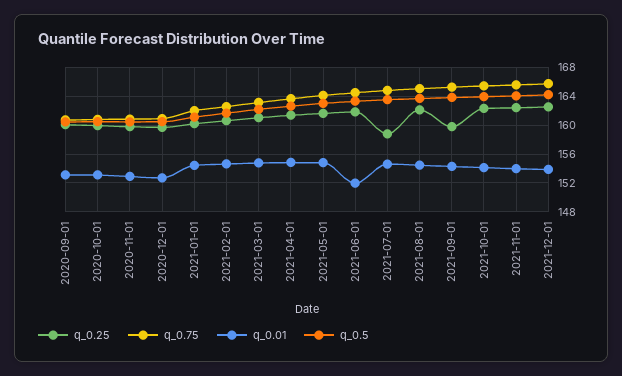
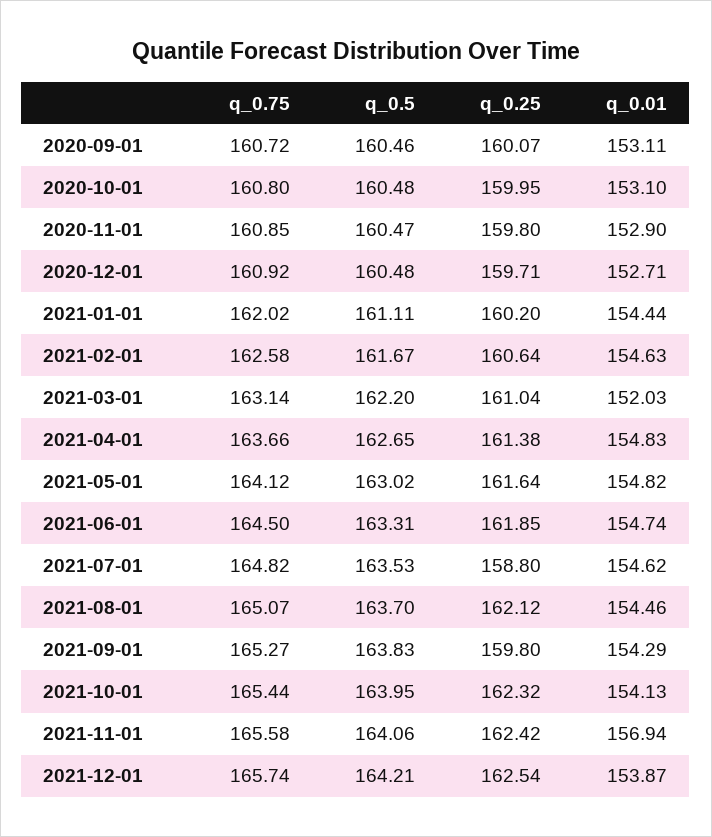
  {
    "q_0.25": {
      "2020-09-01": 160.07,
      "2020-10-01": 159.95,
      "2020-11-01": 159.8,
      "2020-12-01": 159.71,
      "2021-01-01": 160.2,
      "2021-02-01": 160.64,
      "2021-03-01": 161.04,
      "2021-04-01": 161.38,
      "2021-05-01": 161.64,
      "2021-06-01": 161.85,
      "2021-07-01": 158.8,
      "2021-08-01": 162.12,
      "2021-09-01": 159.8,
      "2021-10-01": 162.32,
      "2021-11-01": 162.42,
      "2021-12-01": 162.54
    },
    "q_0.75": {
      "2020-09-01": 160.72,
      "2020-10-01": 160.8,
      "2020-11-01": 160.85,
      "2020-12-01": 160.92,
      "2021-01-01": 162.02,
      "2021-02-01": 162.58,
      "2021-03-01": 163.14,
      "2021-04-01": 163.66,
      "2021-05-01": 164.12,
      "2021-06-01": 164.5,
      "2021-07-01": 164.82,
      "2021-08-01": 165.07,
      "2021-09-01": 165.27,
      "2021-10-01": 165.44,
      "2021-11-01": 165.58,
      "2021-12-01": 165.74
    },
    "q_0.01": {
      "2020-09-01": 153.11,
      "2020-10-01": 153.1,
      "2020-11-01": 152.9,
      "2020-12-01": 152.71,
      "2021-01-01": 154.44,
      "2021-02-01": 154.63,
-     "2021-03-01": 155,
+     "2021-03-01": 152.03,
      "2021-04-01": 154.83,
      "2021-05-01": 154.82,
-     "2021-06-01": 152,
+     "2021-06-01": 154.74,
      "2021-07-01": 154.62,
      "2021-08-01": 154.46,
      "2021-09-01": 154.29,
      "2021-10-01": 154.13,
-     "2021-11-01": 154,
+     "2021-11-01": 156.94,
      "2021-12-01": 153.87
    },
    "q_0.5": {
      "2020-09-01": 160.46,
      "2020-10-01": 160.48,
      "2020-11-01": 160.47,
      "2020-12-01": 160.48,
      "2021-01-01": 161.11,
      "2021-02-01": 161.67,
      "2021-03-01": 162.2,
      "2021-04-01": 162.65,
      "2021-05-01": 163.02,
      "2021-06-01": 163.31,
      "2021-07-01": 163.53,
      "2021-08-01": 163.7,
      "2021-09-01": 163.83,
      "2021-10-01": 163.95,
      "2021-11-01": 164.06,
      "2021-12-01": 164.21
    }
  }

